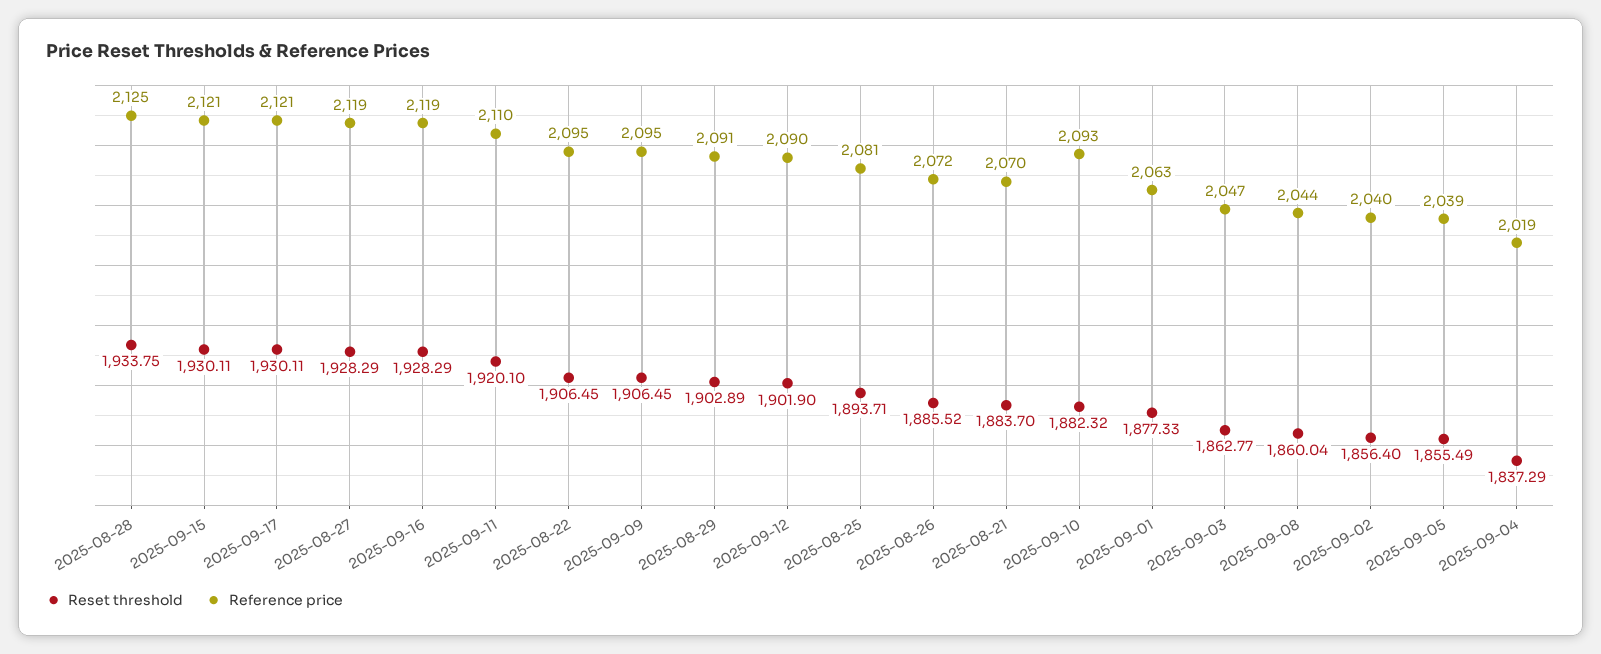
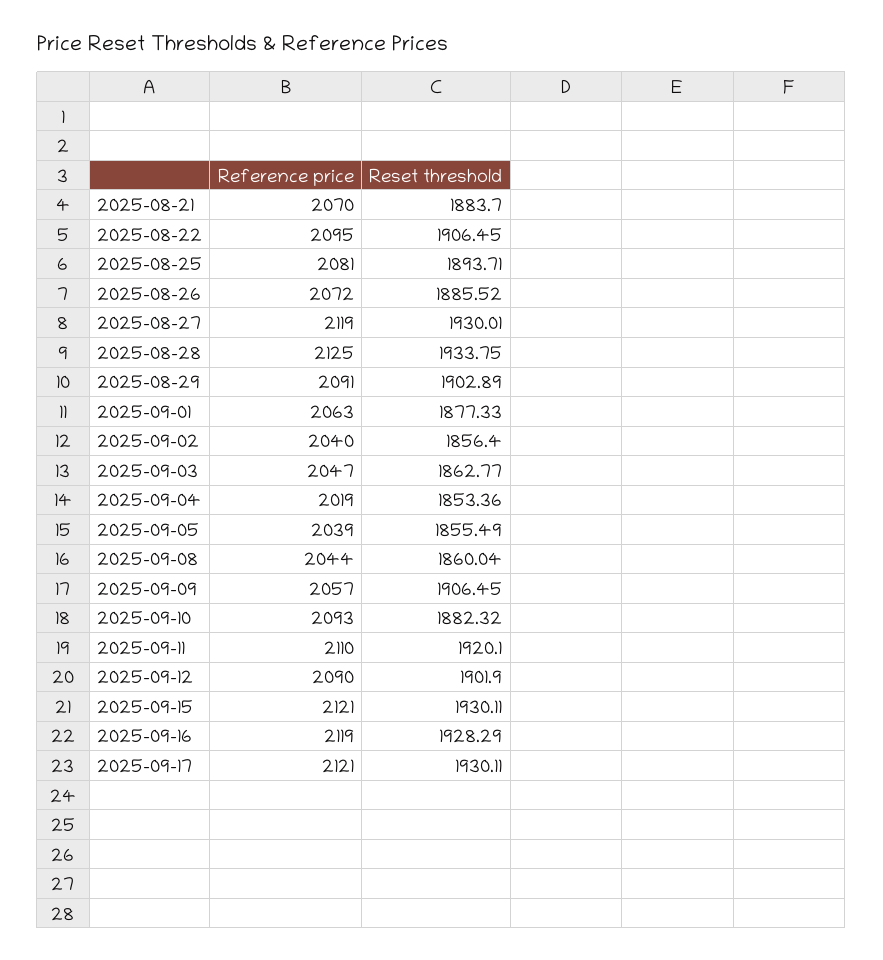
  {
    "Reset threshold": {
      "2025-08-28": 1933.75,
      "2025-09-15": 1930.11,
      "2025-09-17": 1930.11,
-     "2025-08-27": 1928.29,
+     "2025-08-27": 1930.01,
      "2025-09-16": 1928.29,
      "2025-09-11": 1920.1,
      "2025-08-22": 1906.45,
      "2025-09-09": 1906.45,
      "2025-08-29": 1902.89,
      "2025-09-12": 1901.9,
      "2025-08-25": 1893.71,
      "2025-08-26": 1885.52,
      "2025-08-21": 1883.7,
      "2025-09-10": 1882.32,
      "2025-09-01": 1877.33,
      "2025-09-03": 1862.77,
      "2025-09-08": 1860.04,
      "2025-09-02": 1856.4,
      "2025-09-05": 1855.49,
-     "2025-09-04": 1837.29
+     "2025-09-04": 1853.36
    },
    "Reference price": {
      "2025-08-28": 2125,
      "2025-09-15": 2121,
      "2025-09-17": 2121,
      "2025-08-27": 2119,
      "2025-09-16": 2119,
      "2025-09-11": 2110,
      "2025-08-22": 2095,
-     "2025-09-09": 2095,
+     "2025-09-09": 2057,
      "2025-08-29": 2091,
      "2025-09-12": 2090,
      "2025-08-25": 2081,
      "2025-08-26": 2072,
      "2025-08-21": 2070,
      "2025-09-10": 2093,
      "2025-09-01": 2063,
      "2025-09-03": 2047,
      "2025-09-08": 2044,
      "2025-09-02": 2040,
      "2025-09-05": 2039,
      "2025-09-04": 2019
    }
  }

